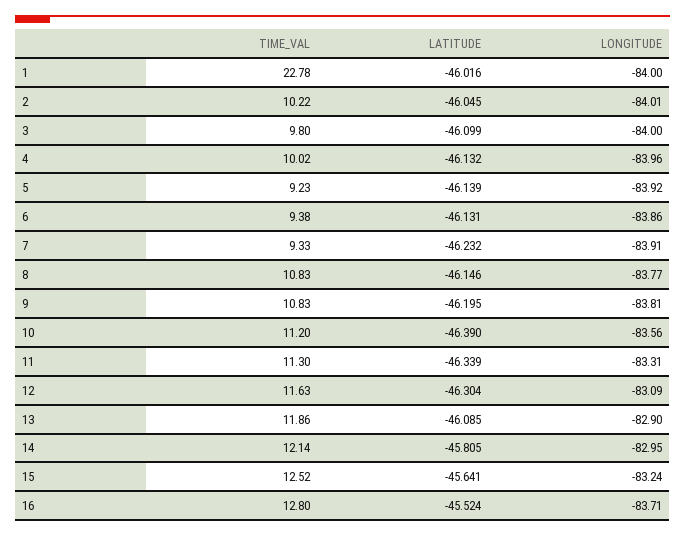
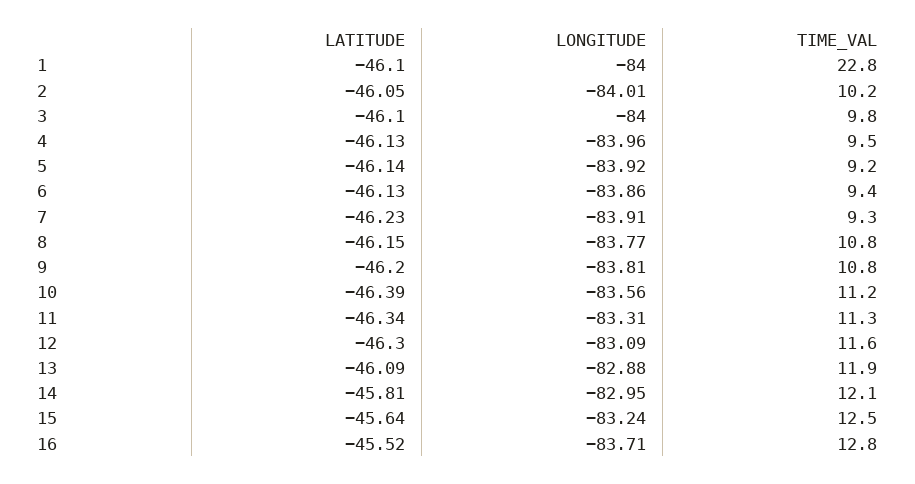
  {
    "TIME_VAL": {
      "1": 22.78,
      "2": 10.22,
      "3": 9.8,
-     "4": 10.02,
+     "4": 9.5,
      "5": 9.23,
      "6": 9.38,
      "7": 9.33,
      "8": 10.83,
      "9": 10.83,
      "10": 11.2,
      "11": 11.3,
      "12": 11.63,
      "13": 11.86,
      "14": 12.14,
      "15": 12.52,
      "16": 12.8
    },
    "LATITUDE": {
-     "1": -46.016,
+     "1": -46.1,
      "2": -46.045,
      "3": -46.099,
      "4": -46.132,
      "5": -46.139,
      "6": -46.131,
      "7": -46.232,
      "8": -46.146,
      "9": -46.195,
      "10": -46.39,
      "11": -46.339,
      "12": -46.304,
      "13": -46.085,
      "14": -45.805,
      "15": -45.641,
      "16": -45.524
    },
    "LONGITUDE": {
      "1": -84,
      "2": -84.01,
      "3": -84,
      "4": -83.96,
      "5": -83.92,
      "6": -83.86,
      "7": -83.91,
      "8": -83.77,
      "9": -83.81,
      "10": -83.56,
      "11": -83.31,
      "12": -83.09,
-     "13": -82.9,
+     "13": -82.88,
      "14": -82.95,
      "15": -83.24,
      "16": -83.71
    }
  }

